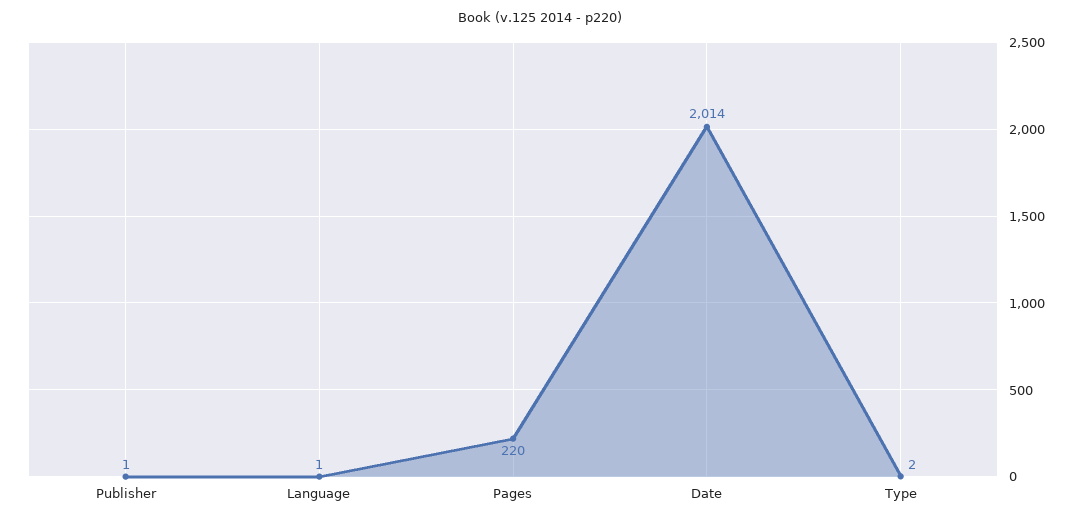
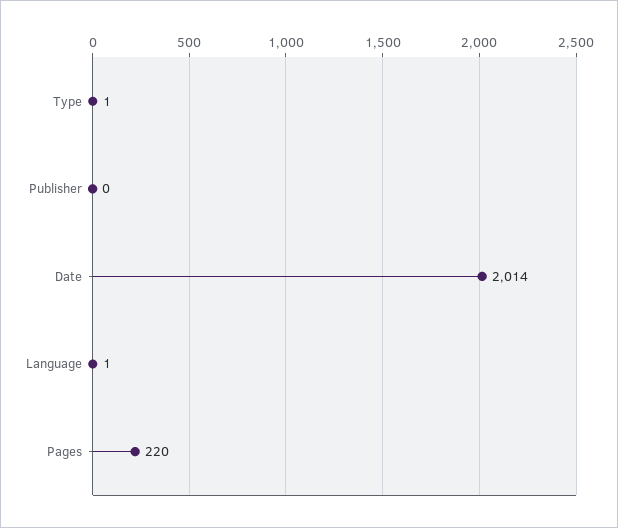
  {
-   "Publisher": 1,
+   "Publisher": 0,
    "Language": 1,
    "Pages": 220,
    "Date": 2014,
-   "Type": 2
+   "Type": 1
  }

